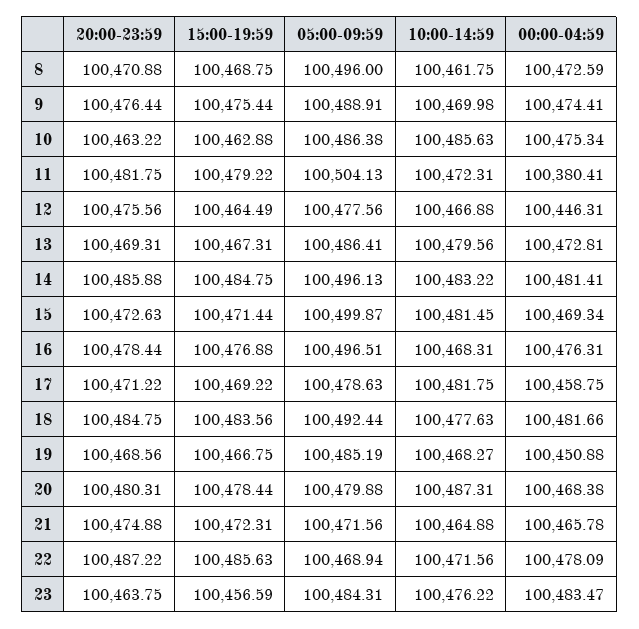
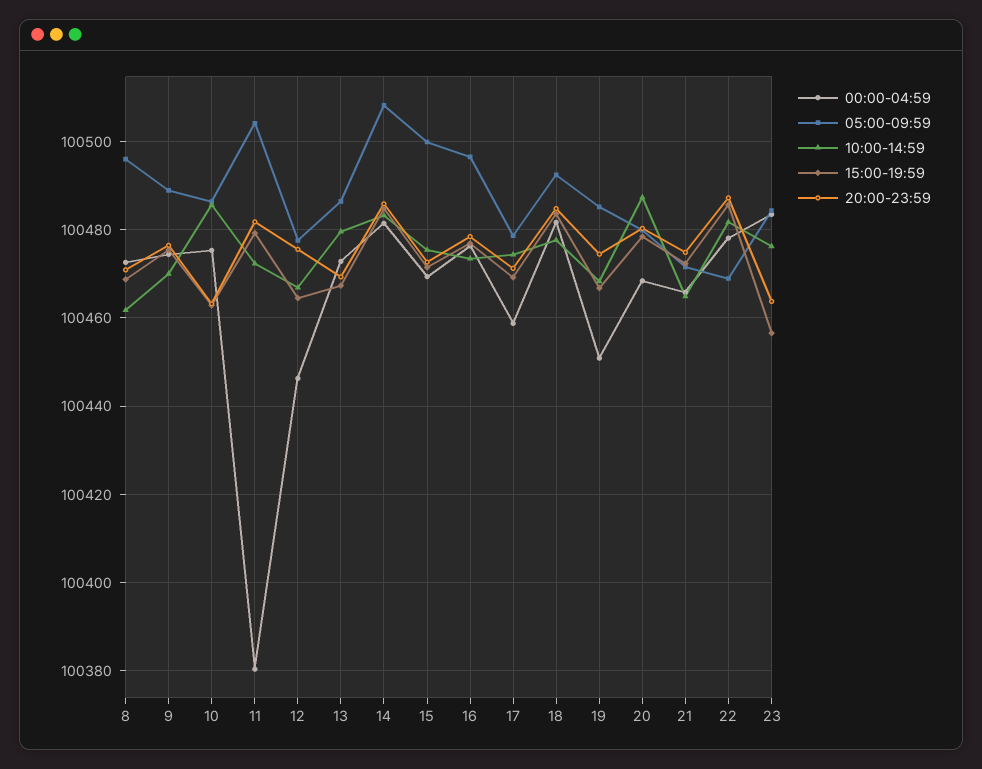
  {
    "20:00-23:59": {
      "8": 100470.88,
      "9": 100476.44,
      "10": 100463.22,
      "11": 100481.75,
      "12": 100475.56,
      "13": 100469.31,
      "14": 100485.88,
      "15": 100472.63,
      "16": 100478.44,
      "17": 100471.22,
      "18": 100484.75,
-     "19": 100468.56,
+     "19": 100474,
      "20": 100480.31,
      "21": 100474.88,
      "22": 100487.22,
      "23": 100463.75
    },
    "15:00-19:59": {
      "8": 100468.75,
      "9": 100475.44,
      "10": 100462.88,
      "11": 100479.22,
      "12": 100464.49,
      "13": 100467.31,
      "14": 100484.75,
      "15": 100471.44,
      "16": 100476.88,
      "17": 100469.22,
      "18": 100483.56,
      "19": 100466.75,
      "20": 100478.44,
      "21": 100472.31,
      "22": 100485.63,
      "23": 100456.59
    },
    "05:00-09:59": {
      "8": 100496,
      "9": 100488.91,
      "10": 100486.38,
      "11": 100504.13,
      "12": 100477.56,
      "13": 100486.41,
-     "14": 100496.13,
+     "14": 100508,
      "15": 100499.87,
      "16": 100496.51,
      "17": 100478.63,
      "18": 100492.44,
      "19": 100485.19,
      "20": 100479.88,
      "21": 100471.56,
      "22": 100468.94,
      "23": 100484.31
    },
    "10:00-14:59": {
      "8": 100461.75,
      "9": 100469.98,
      "10": 100485.63,
      "11": 100472.31,
      "12": 100466.88,
      "13": 100479.56,
      "14": 100483.22,
-     "15": 100481.45,
+     "15": 100476,
-     "16": 100468.31,
+     "16": 100474,
-     "17": 100481.75,
+     "17": 100474,
      "18": 100477.63,
      "19": 100468.27,
      "20": 100487.31,
      "21": 100464.88,
-     "22": 100471.56,
+     "22": 100482,
      "23": 100476.22
    },
    "00:00-04:59": {
      "8": 100472.59,
      "9": 100474.41,
      "10": 100475.34,
      "11": 100380.41,
      "12": 100446.31,
      "13": 100472.81,
      "14": 100481.41,
      "15": 100469.34,
      "16": 100476.31,
      "17": 100458.75,
      "18": 100481.66,
      "19": 100450.88,
      "20": 100468.38,
      "21": 100465.78,
      "22": 100478.09,
      "23": 100483.47
    }
  }

